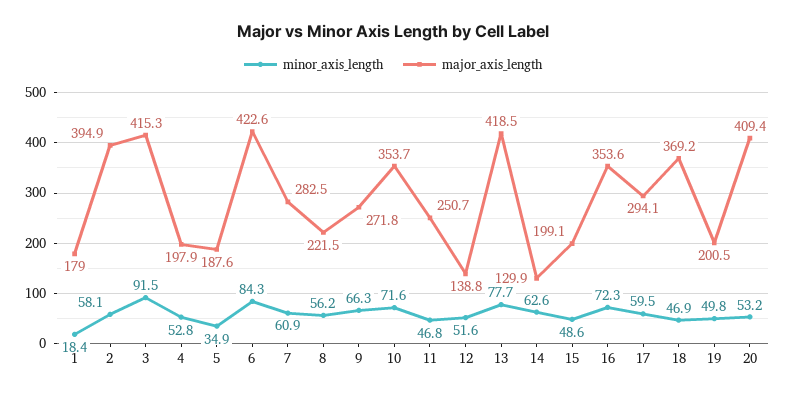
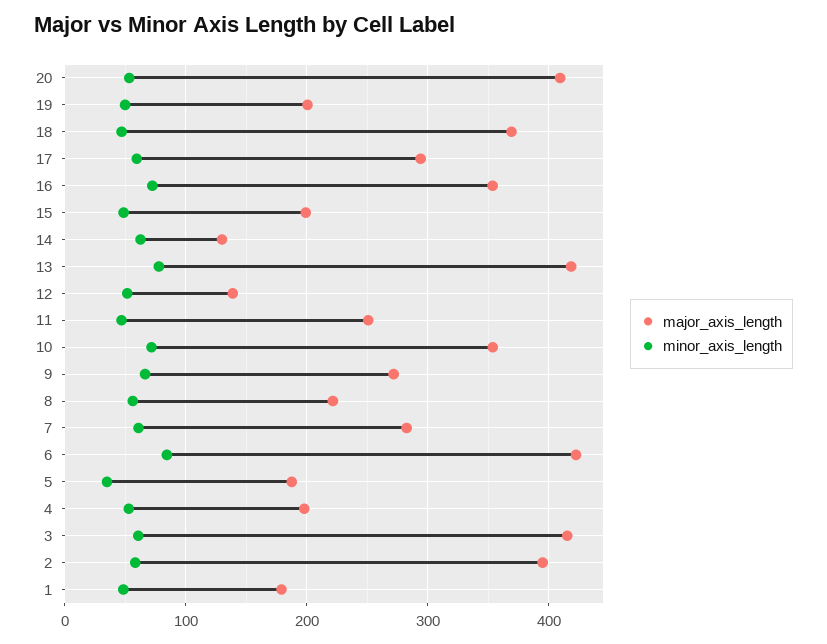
  {
    "minor_axis_length": {
-     "1": 18.4,
+     "1": 50,
      "2": 58.1,
-     "3": 91.5,
+     "3": 60,
      "4": 52.8,
      "5": 34.9,
      "6": 84.3,
      "7": 60.9,
      "8": 56.2,
      "9": 66.3,
      "10": 71.6,
      "11": 46.8,
      "12": 51.6,
      "13": 77.7,
      "14": 62.6,
      "15": 48.6,
      "16": 72.3,
      "17": 59.5,
      "18": 46.9,
      "19": 49.8,
      "20": 53.2
    },
    "major_axis_length": {
      "1": 179,
      "2": 394.9,
      "3": 415.3,
      "4": 197.9,
      "5": 187.6,
      "6": 422.6,
      "7": 282.5,
      "8": 221.5,
      "9": 271.8,
      "10": 353.7,
      "11": 250.7,
      "12": 138.8,
      "13": 418.5,
      "14": 129.9,
      "15": 199.1,
      "16": 353.6,
      "17": 294.1,
      "18": 369.2,
      "19": 200.5,
      "20": 409.4
    }
  }

